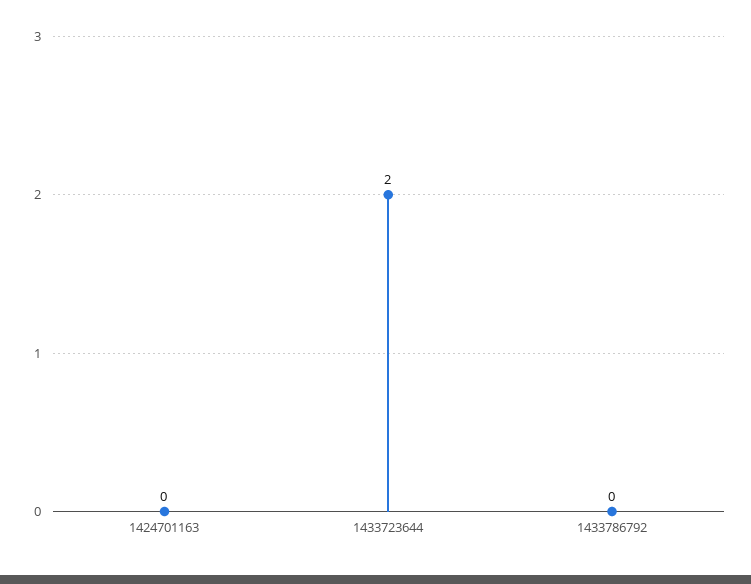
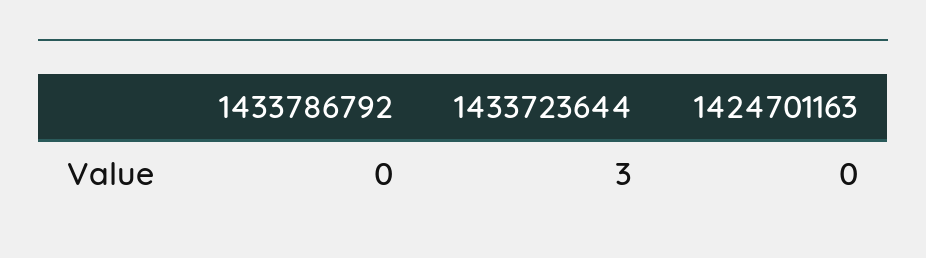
  {
    "1424701163": 0,
-   "1433723644": 2,
+   "1433723644": 3,
    "1433786792": 0
  }

